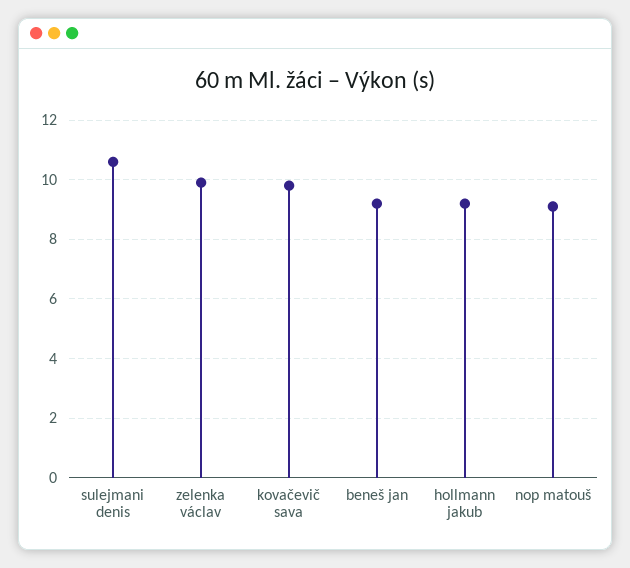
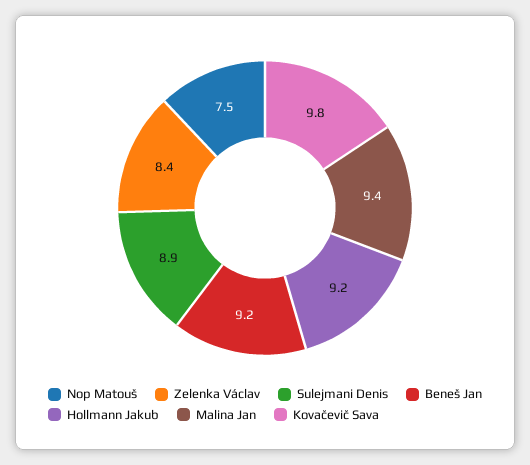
  {
-   "sulejmani denis": 10.5,
+   "sulejmani denis": 8.9,
-   "zelenka václav": 10,
+   "zelenka václav": 8.4,
    "kovačevič sava": 9.8,
    "beneš jan": 9.2,
    "hollmann jakub": 9.2,
-   "nop matouš": 9
+   "nop matouš": 7.5,
+   "Malina Jan": 9.4
  }

